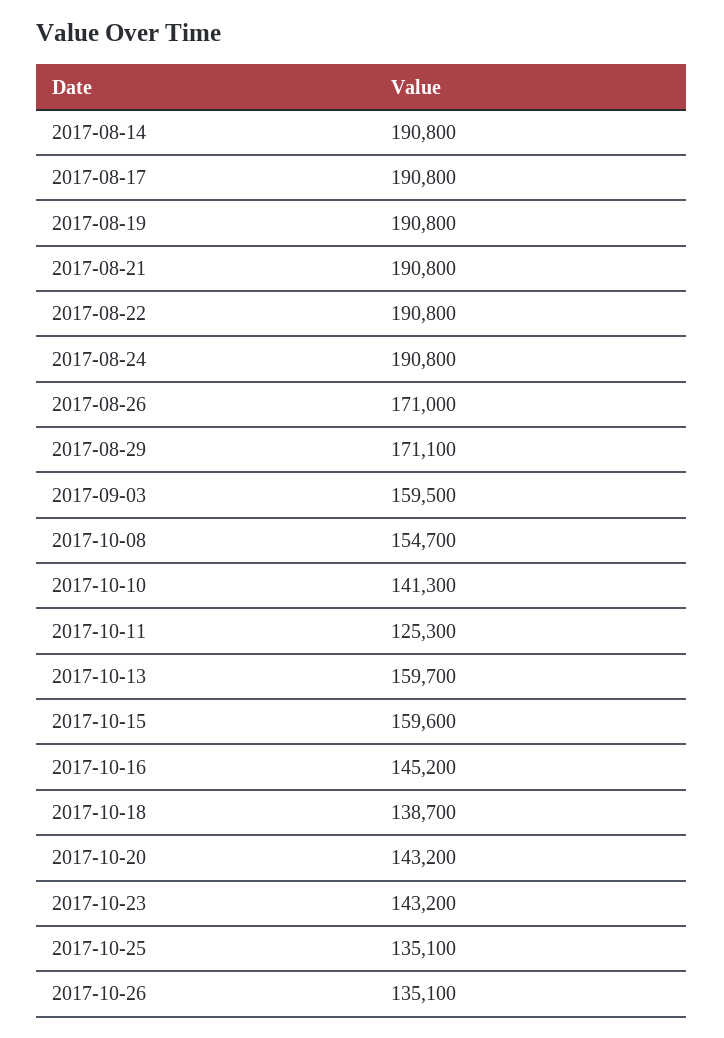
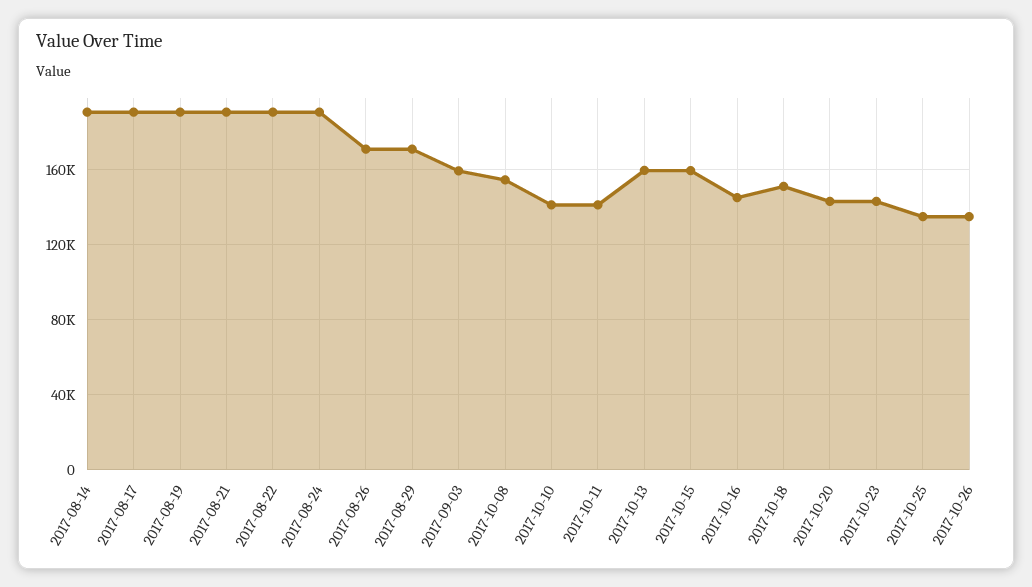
  {
    "2017-08-14": 190800,
    "2017-08-17": 190800,
    "2017-08-19": 190800,
    "2017-08-21": 190800,
    "2017-08-22": 190800,
    "2017-08-24": 190800,
    "2017-08-26": 171000,
    "2017-08-29": 171100,
    "2017-09-03": 159500,
    "2017-10-08": 154700,
    "2017-10-10": 141300,
-   "2017-10-11": 125300,
+   "2017-10-11": 140000,
    "2017-10-13": 159700,
    "2017-10-15": 159600,
    "2017-10-16": 145200,
-   "2017-10-18": 138700,
+   "2017-10-18": 150000,
    "2017-10-20": 143200,
    "2017-10-23": 143200,
    "2017-10-25": 135100,
    "2017-10-26": 135100
  }

